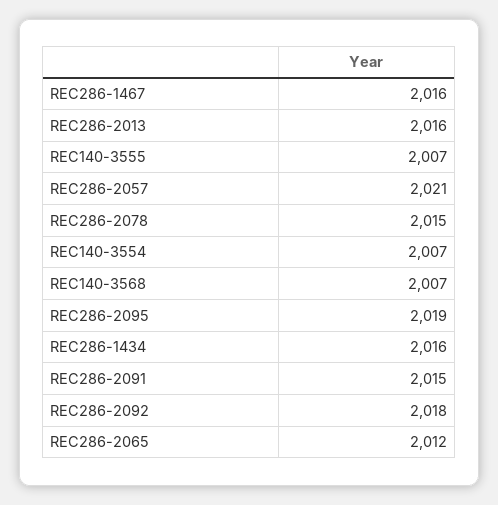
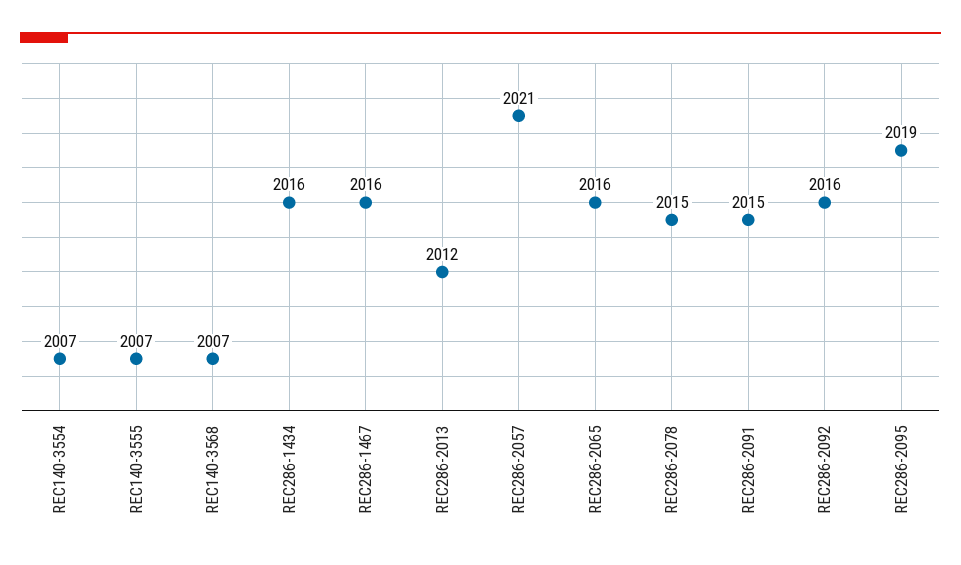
  {
    "REC286-1467": 2016,
-   "REC286-2013": 2016,
+   "REC286-2013": 2012,
    "REC140-3555": 2007,
    "REC286-2057": 2021,
    "REC286-2078": 2015,
    "REC140-3554": 2007,
    "REC140-3568": 2007,
    "REC286-2095": 2019,
    "REC286-1434": 2016,
    "REC286-2091": 2015,
-   "REC286-2092": 2018,
+   "REC286-2092": 2016,
-   "REC286-2065": 2012
+   "REC286-2065": 2016
  }

